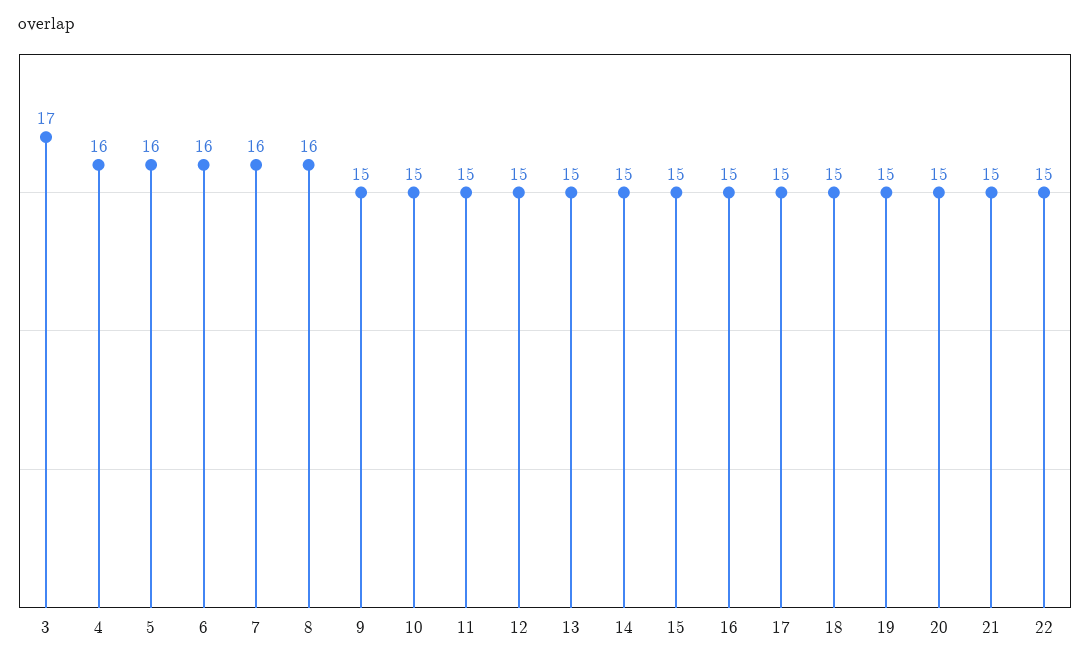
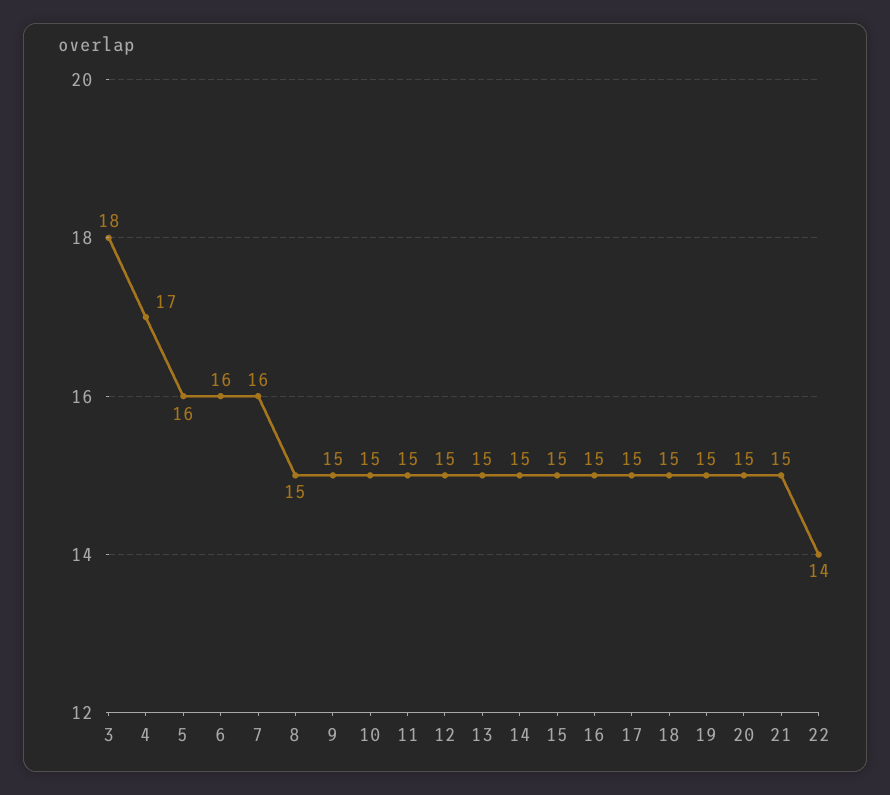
  {
-   "3": 17,
+   "3": 18,
-   "4": 16,
+   "4": 17,
    "5": 16,
    "6": 16,
    "7": 16,
-   "8": 16,
+   "8": 15,
    "9": 15,
    "10": 15,
    "11": 15,
    "12": 15,
    "13": 15,
    "14": 15,
    "15": 15,
    "16": 15,
    "17": 15,
    "18": 15,
    "19": 15,
    "20": 15,
    "21": 15,
-   "22": 15
+   "22": 14
  }

